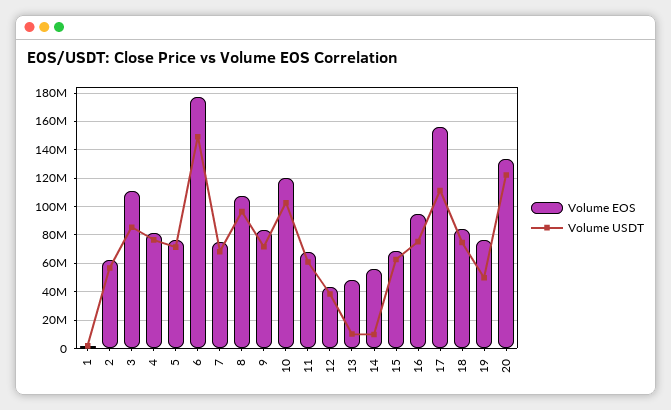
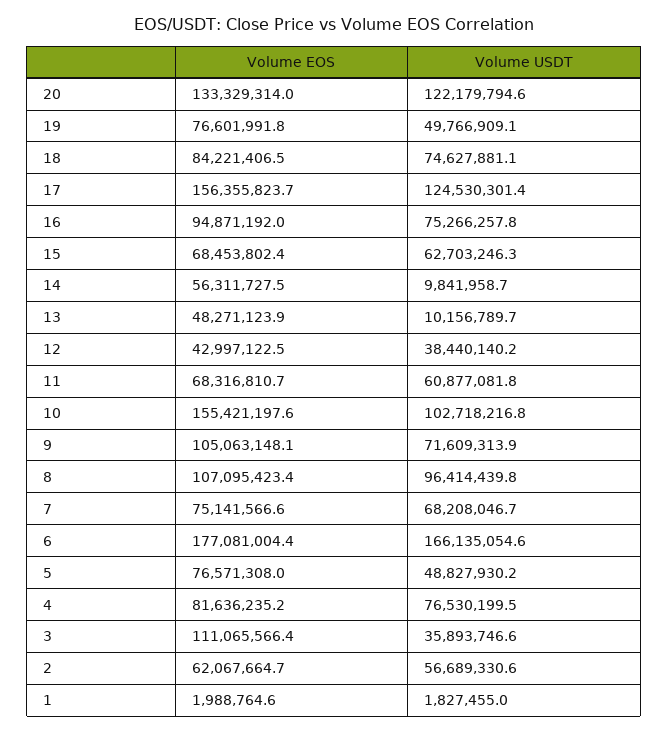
  {
    "Volume EOS": {
      "1": 1988764.6,
      "2": 62067664.7,
      "3": 111065566.4,
      "4": 81636235.2,
      "5": 76571308,
      "6": 177081004.4,
      "7": 75141566.6,
      "8": 107095423.4,
-     "9": 85000000,
+     "9": 105063148.1,
-     "10": 120000000,
+     "10": 155421197.6,
      "11": 68316810.7,
      "12": 42997122.5,
      "13": 48271123.9,
      "14": 56311727.5,
      "15": 68453802.4,
      "16": 94871192,
      "17": 156355823.7,
      "18": 84221406.5,
      "19": 76601991.8,
      "20": 133329314
    },
    "Volume USDT": {
      "1": 1827455,
      "2": 56689330.6,
-     "3": 85000000,
+     "3": 35893746.6,
      "4": 76530199.5,
-     "5": 70000000,
+     "5": 48827930.2,
-     "6": 150000000,
+     "6": 166135054.6,
      "7": 68208046.7,
      "8": 96414439.8,
      "9": 71609313.9,
      "10": 102718216.8,
      "11": 60877081.8,
      "12": 38440140.2,
      "13": 10156789.7,
      "14": 9841958.7,
      "15": 62703246.3,
      "16": 75266257.8,
-     "17": 110000000,
+     "17": 124530301.4,
      "18": 74627881.1,
      "19": 49766909.1,
      "20": 122179794.6
    }
  }

